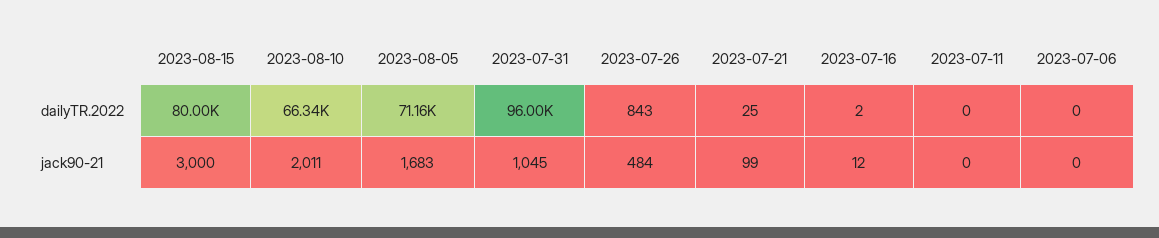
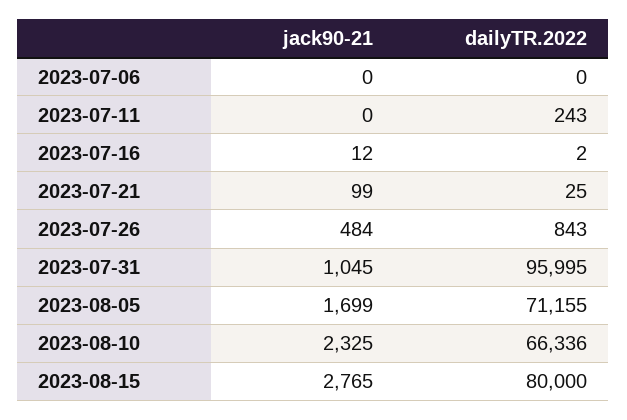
  {
    "2023-08-15": {
      "dailyTR.2022": 80000,
-     "jack90-21": 3000
+     "jack90-21": 2765
    },
    "2023-08-10": {
      "dailyTR.2022": 66336,
-     "jack90-21": 2011
+     "jack90-21": 2325
    },
    "2023-08-05": {
      "dailyTR.2022": 71155,
-     "jack90-21": 1683
+     "jack90-21": 1699
    },
    "2023-07-31": {
      "dailyTR.2022": 95995,
      "jack90-21": 1045
    },
    "2023-07-26": {
      "dailyTR.2022": 843,
      "jack90-21": 484
    },
    "2023-07-21": {
      "dailyTR.2022": 25,
      "jack90-21": 99
    },
    "2023-07-16": {
      "dailyTR.2022": 2,
      "jack90-21": 12
    },
    "2023-07-11": {
-     "dailyTR.2022": 0,
+     "dailyTR.2022": 243,
      "jack90-21": 0
    },
    "2023-07-06": {
      "dailyTR.2022": 0,
      "jack90-21": 0
    }
  }

